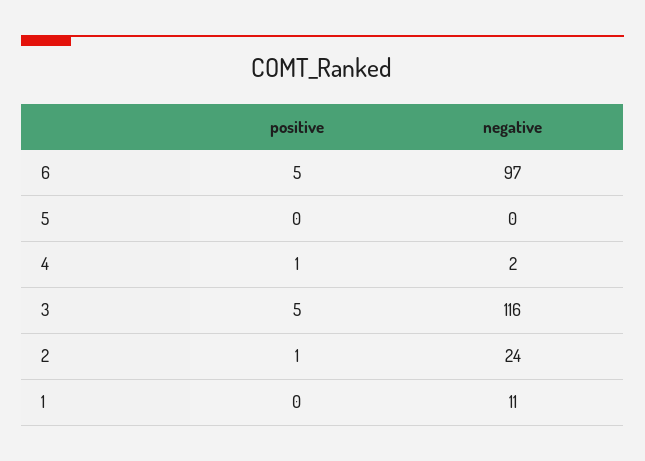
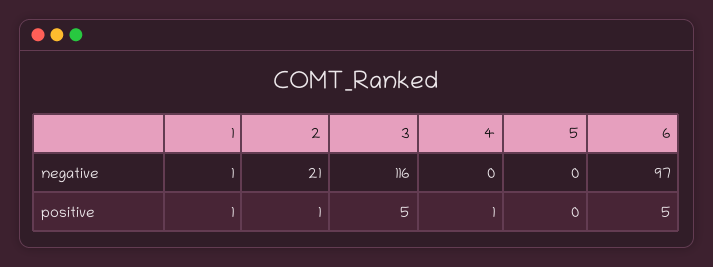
  {
    "positive": {
      "6": 5,
      "5": 0,
      "4": 1,
      "3": 5,
      "2": 1,
-     "1": 0
+     "1": 1
    },
    "negative": {
      "6": 97,
      "5": 0,
-     "4": 2,
+     "4": 0,
      "3": 116,
-     "2": 24,
+     "2": 21,
-     "1": 11
+     "1": 1
    }
  }

